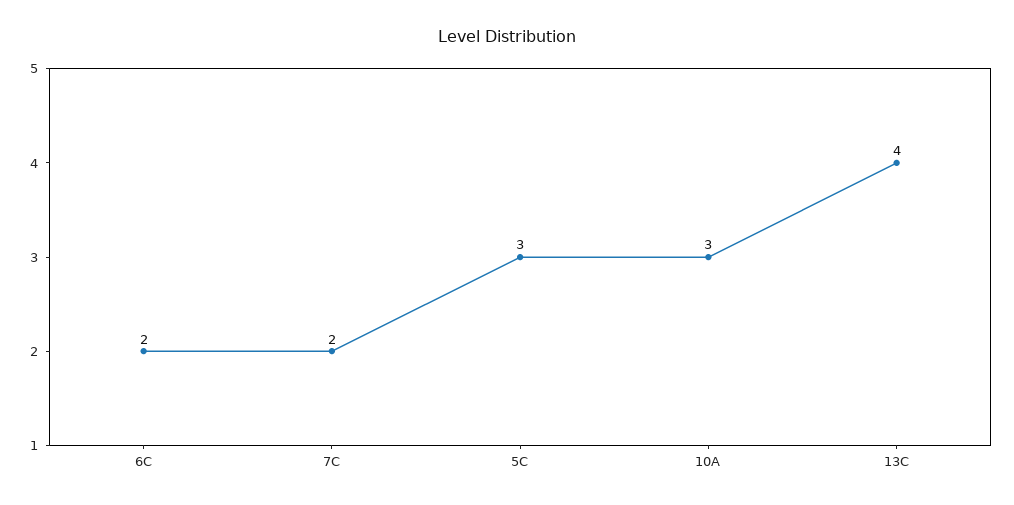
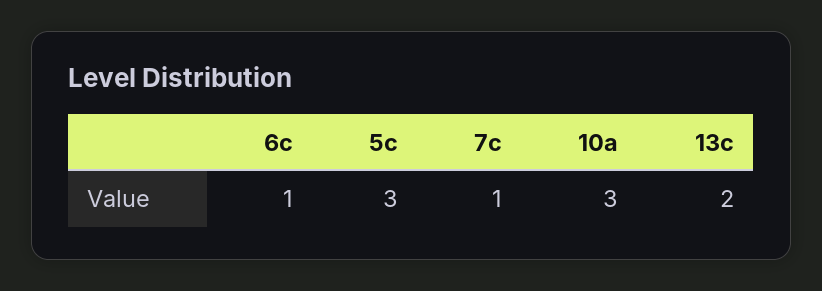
  {
-   "6C": 2,
+   "6C": 1,
-   "7C": 2,
+   "7C": 1,
    "5C": 3,
    "10A": 3,
-   "13C": 4
+   "13C": 2
  }

